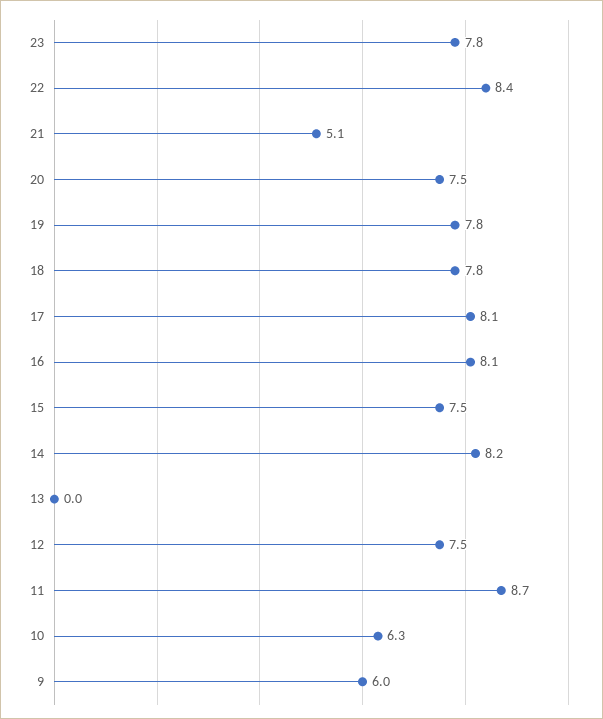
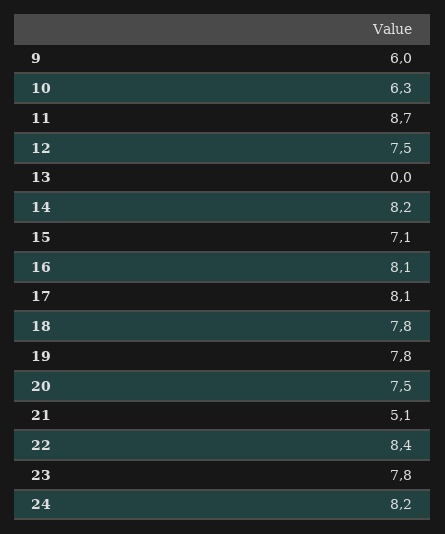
  {
    "23": 7.8,
    "22": 8.4,
    "21": 5.1,
    "20": 7.5,
    "19": 7.8,
    "18": 7.8,
    "17": 8.1,
    "16": 8.1,
-   "15": 7.5,
+   "15": 7.1,
    "14": 8.2,
    "13": 0,
    "12": 7.5,
    "11": 8.7,
    "10": 6.3,
-   "9": 6
+   "9": 6,
+   "24": 8.2
  }

